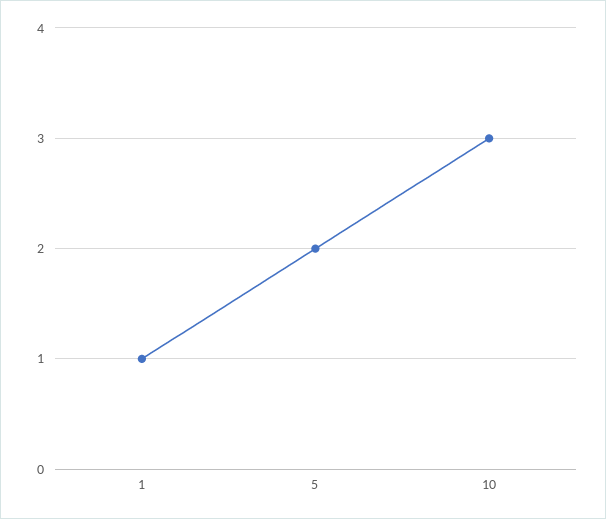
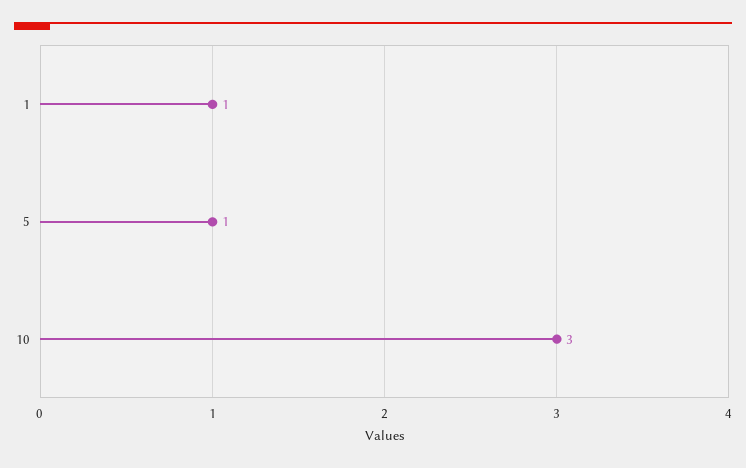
  {
    "1": 1,
-   "5": 2,
+   "5": 1,
    "10": 3
  }

